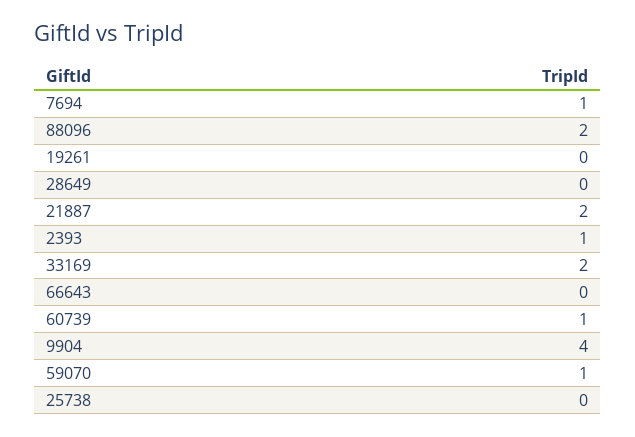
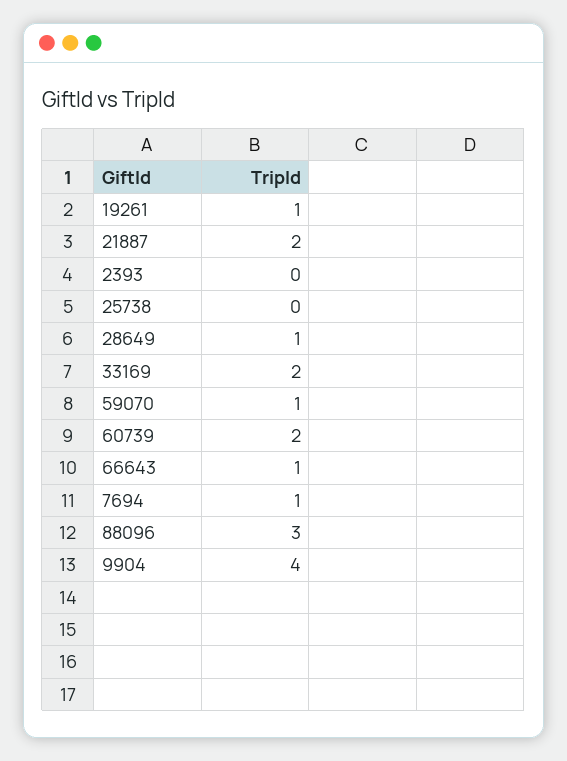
  {
    "7694": 1,
-   "88096": 2,
+   "88096": 3,
-   "19261": 0,
+   "19261": 1,
-   "28649": 0,
+   "28649": 1,
    "21887": 2,
-   "2393": 1,
+   "2393": 0,
    "33169": 2,
-   "66643": 0,
+   "66643": 1,
-   "60739": 1,
+   "60739": 2,
    "9904": 4,
    "59070": 1,
    "25738": 0
  }

